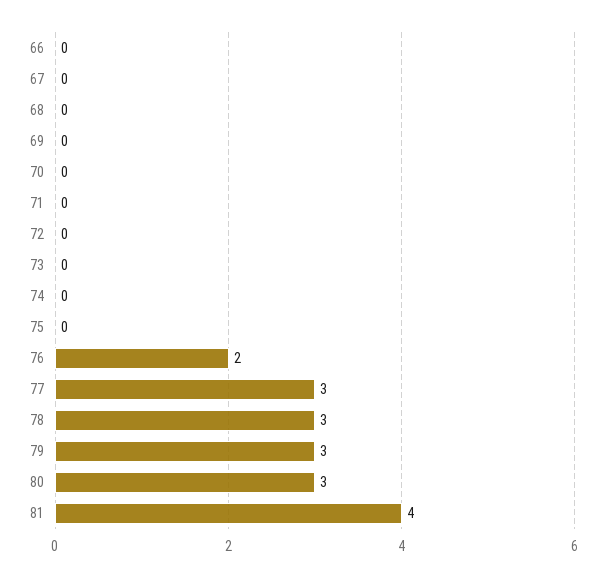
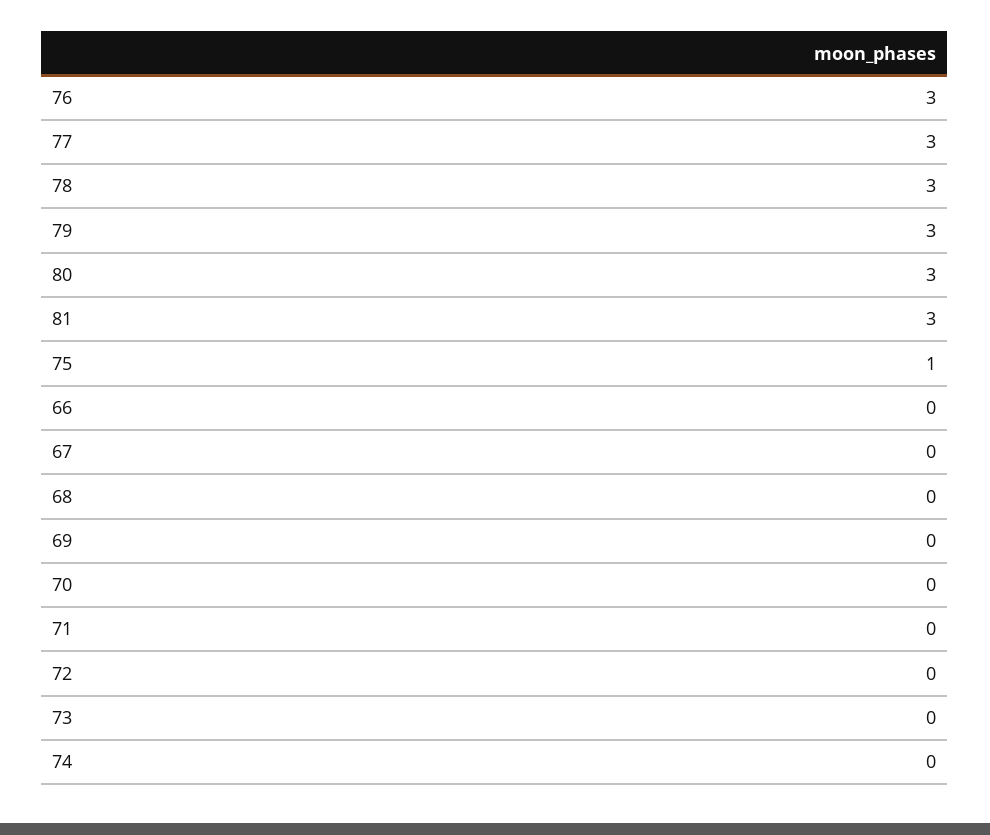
  {
    "66": 0,
    "67": 0,
    "68": 0,
    "69": 0,
    "70": 0,
    "71": 0,
    "72": 0,
    "73": 0,
    "74": 0,
-   "75": 0,
+   "75": 1,
-   "76": 2,
+   "76": 3,
    "77": 3,
    "78": 3,
    "79": 3,
    "80": 3,
-   "81": 4
+   "81": 3
  }

